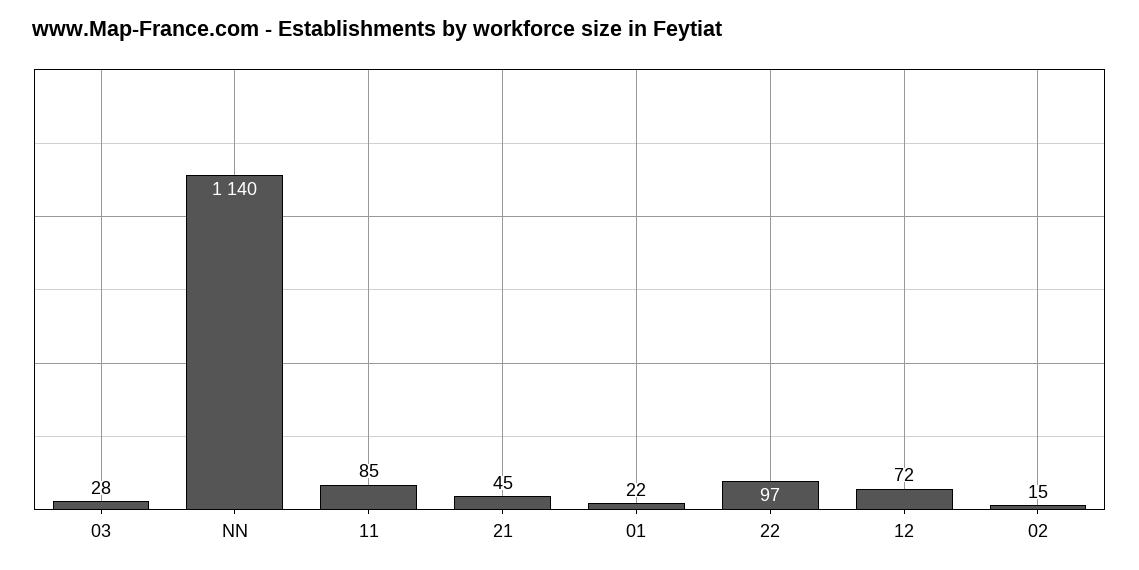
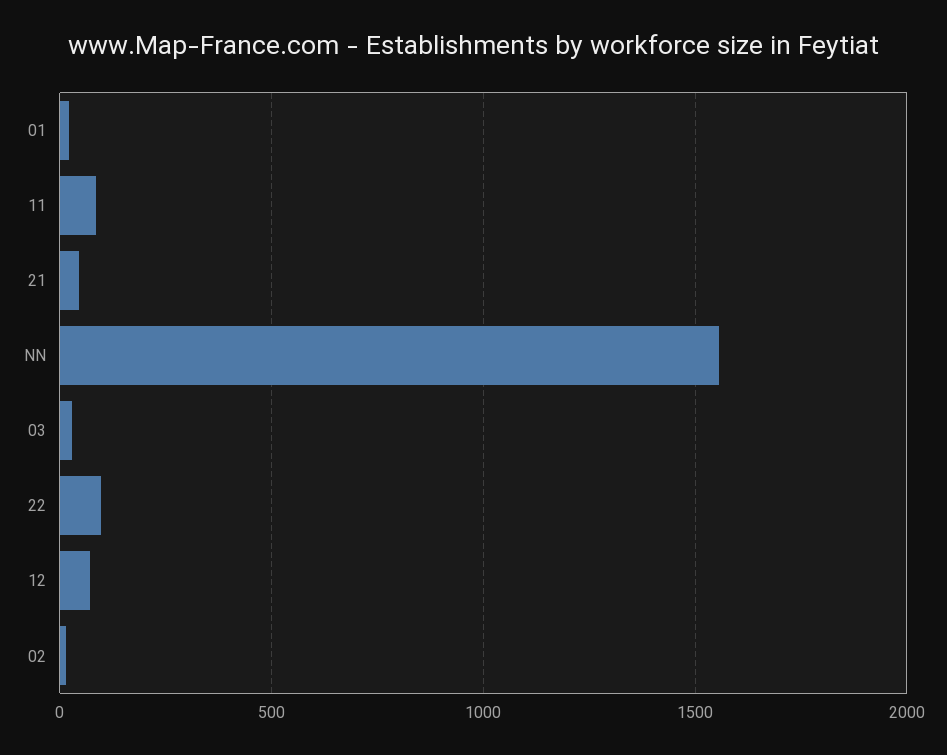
  {
    "03": 28,
-   "NN": 1140,
+   "NN": 1550,
    "11": 85,
    "21": 45,
    "01": 22,
    "22": 97,
    "12": 72,
    "02": 15
  }

